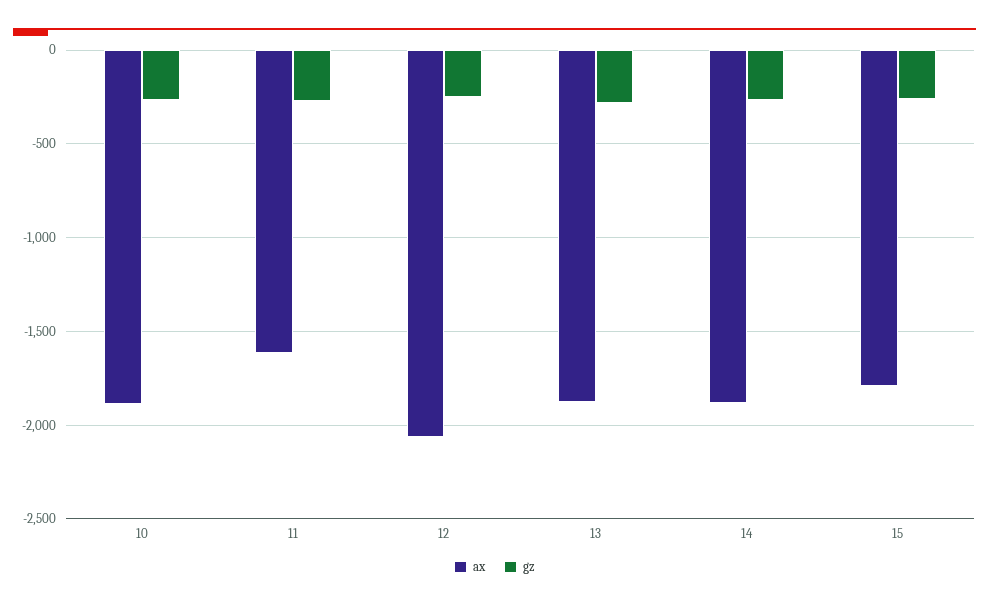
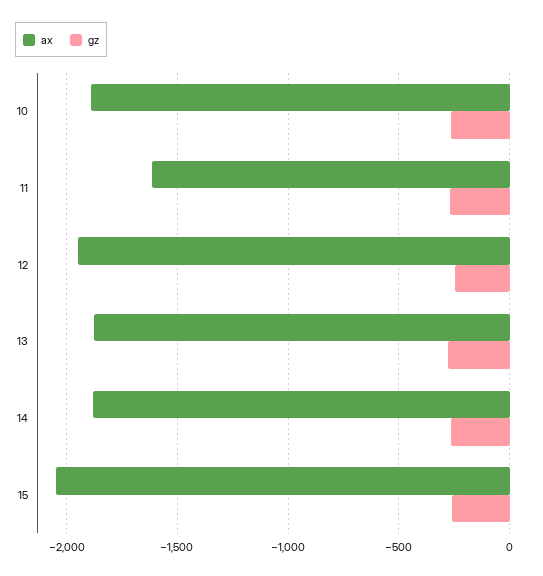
  {
    "ax": {
      "10": -1900,
      "11": -1600,
-     "12": -2050,
+     "12": -1950,
      "13": -1900,
      "14": -1900,
-     "15": -1800
+     "15": -2050
    },
    "gz": {
      "10": -250,
      "11": -250,
      "12": -250,
      "13": -300,
      "14": -250,
      "15": -250
    }
  }

